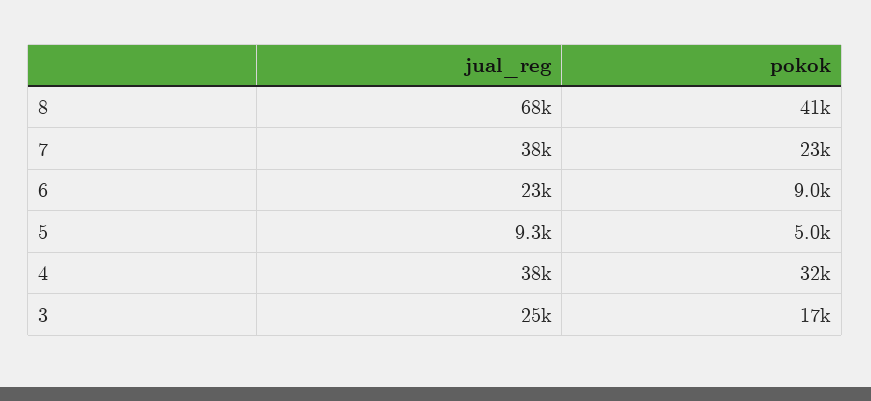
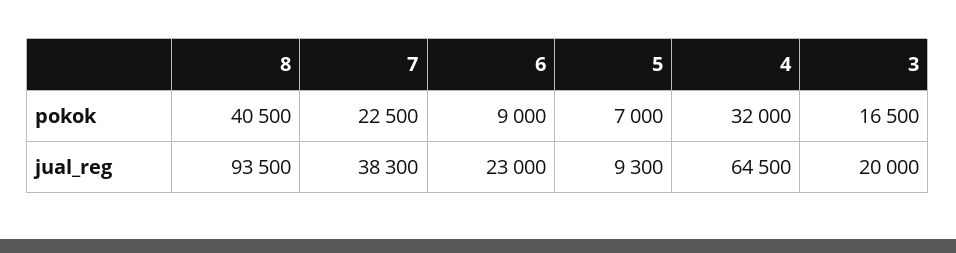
  {
    "jual_reg": {
-     "8": 68000,
+     "8": 93500,
      "7": 38300,
      "6": 23000,
      "5": 9300,
-     "4": 38000,
+     "4": 64500,
-     "3": 25000
+     "3": 20000
    },
    "pokok": {
      "8": 40500,
      "7": 22500,
      "6": 9000,
-     "5": 5000,
+     "5": 7000,
      "4": 32000,
      "3": 16500
    }
  }

